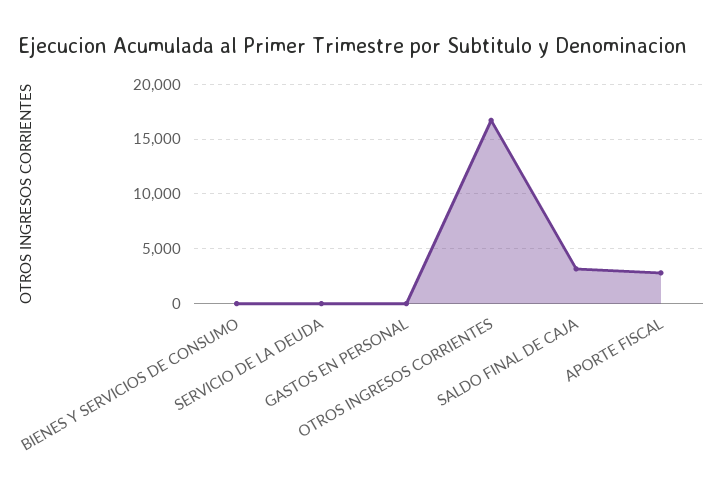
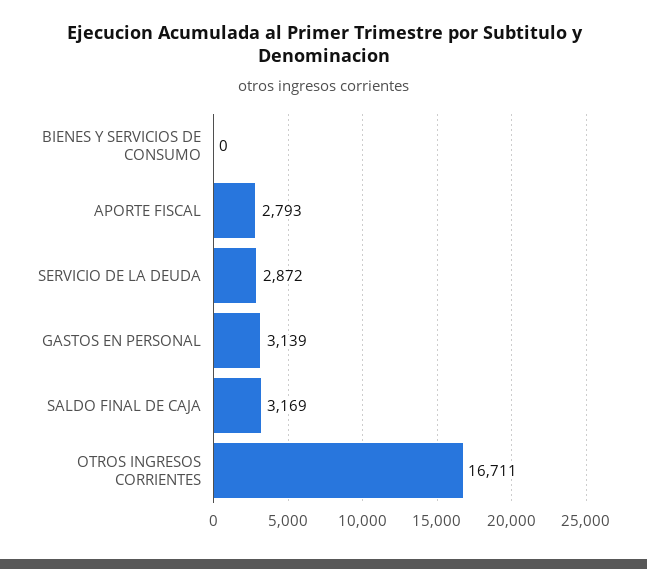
  {
    "BIENES Y SERVICIOS DE CONSUMO": 0,
-   "SERVICIO DE LA DEUDA": 0,
+   "SERVICIO DE LA DEUDA": 2872,
-   "GASTOS EN PERSONAL": 0,
+   "GASTOS EN PERSONAL": 3139,
    "OTROS INGRESOS CORRIENTES": 16711,
    "SALDO FINAL DE CAJA": 3169,
    "APORTE FISCAL": 2793
  }

